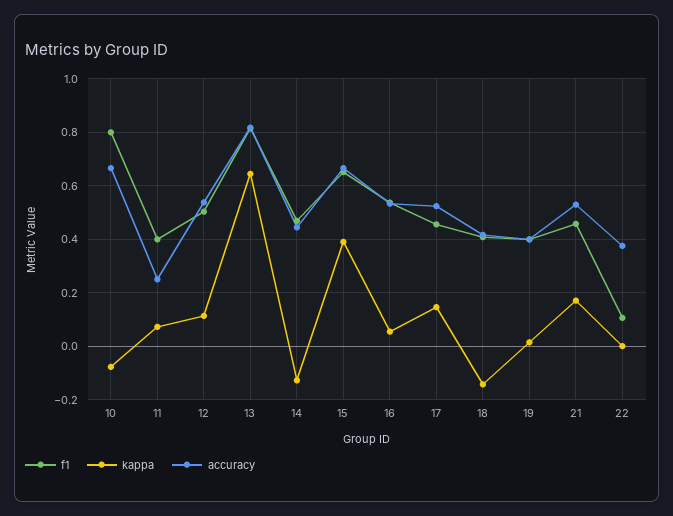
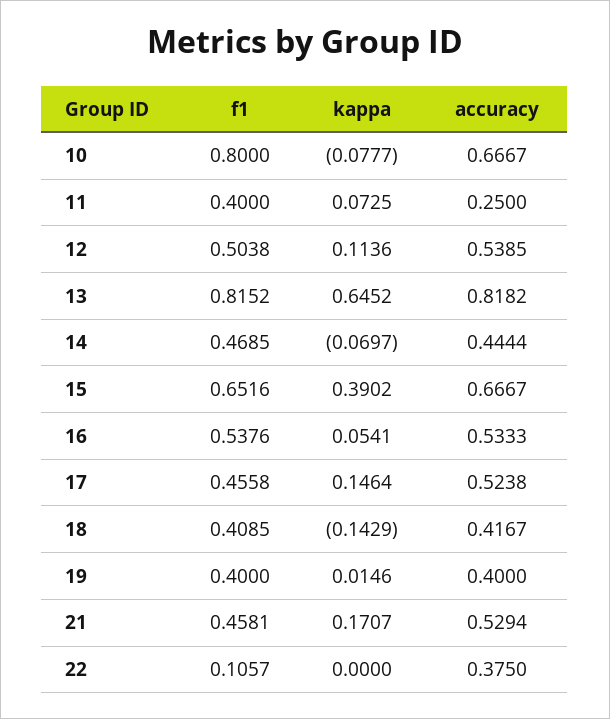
  {
    "f1": {
      "10": 0.8,
      "11": 0.4,
      "12": 0.5038,
      "13": 0.8152,
      "14": 0.4685,
      "15": 0.6516,
      "16": 0.5376,
      "17": 0.4558,
      "18": 0.4085,
      "19": 0.4,
      "21": 0.4581,
      "22": 0.1057
    },
    "kappa": {
      "10": -0.0777,
      "11": 0.0725,
      "12": 0.1136,
      "13": 0.6452,
-     "14": -0.125,
+     "14": -0.0697,
      "15": 0.3902,
      "16": 0.0541,
      "17": 0.1464,
      "18": -0.1429,
      "19": 0.0146,
      "21": 0.1707,
      "22": 0
    },
    "accuracy": {
      "10": 0.6667,
      "11": 0.25,
      "12": 0.5385,
      "13": 0.8182,
      "14": 0.4444,
      "15": 0.6667,
      "16": 0.5333,
      "17": 0.5238,
      "18": 0.4167,
      "19": 0.4,
      "21": 0.5294,
      "22": 0.375
    }
  }

